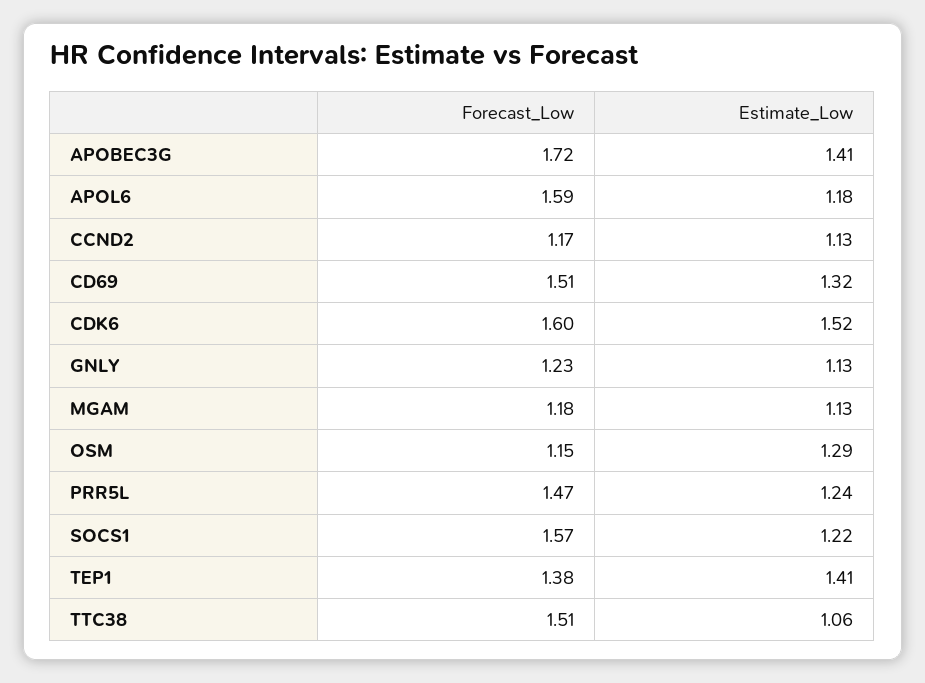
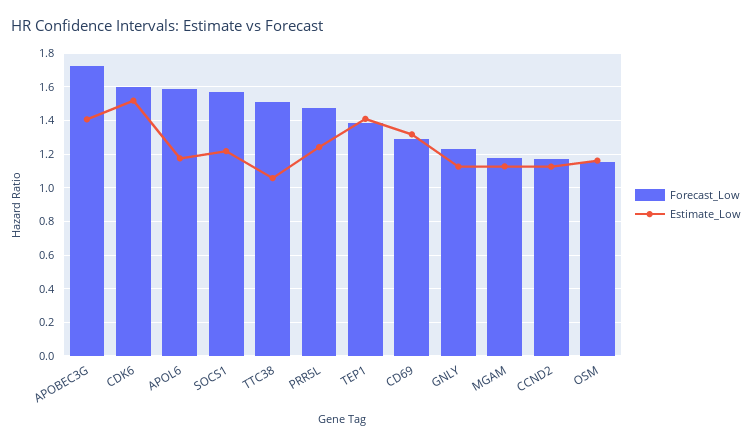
  {
    "Forecast_Low": {
      "APOBEC3G": 1.72,
      "APOL6": 1.59,
      "CCND2": 1.17,
-     "CD69": 1.51,
+     "CD69": 1.3,
      "CDK6": 1.6,
      "GNLY": 1.23,
      "MGAM": 1.18,
      "OSM": 1.15,
      "PRR5L": 1.47,
      "SOCS1": 1.57,
      "TEP1": 1.38,
      "TTC38": 1.51
    },
    "Estimate_Low": {
      "APOBEC3G": 1.41,
      "APOL6": 1.18,
      "CCND2": 1.13,
      "CD69": 1.32,
      "CDK6": 1.52,
      "GNLY": 1.13,
      "MGAM": 1.13,
-     "OSM": 1.29,
+     "OSM": 1.15,
      "PRR5L": 1.24,
      "SOCS1": 1.22,
      "TEP1": 1.41,
      "TTC38": 1.06
    }
  }

